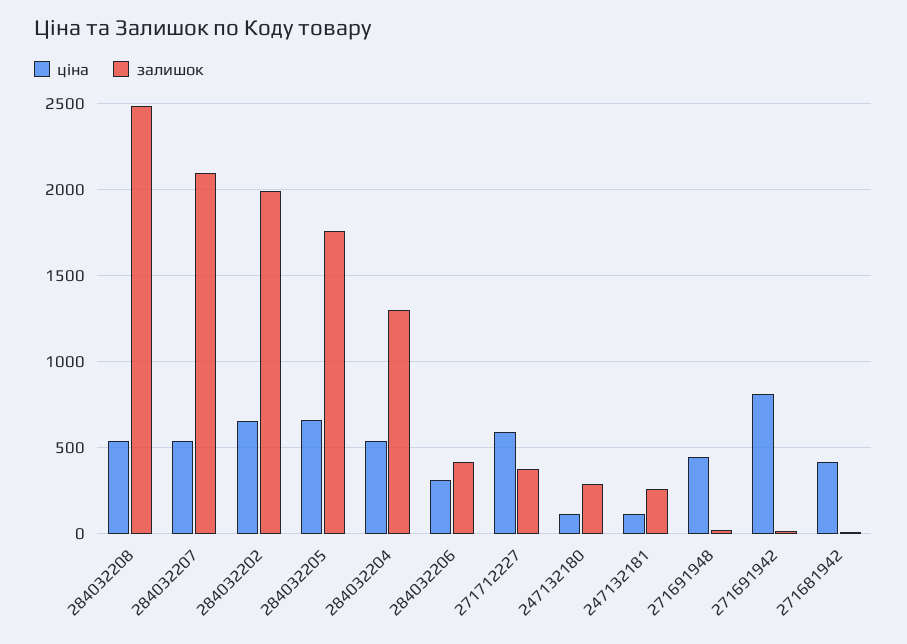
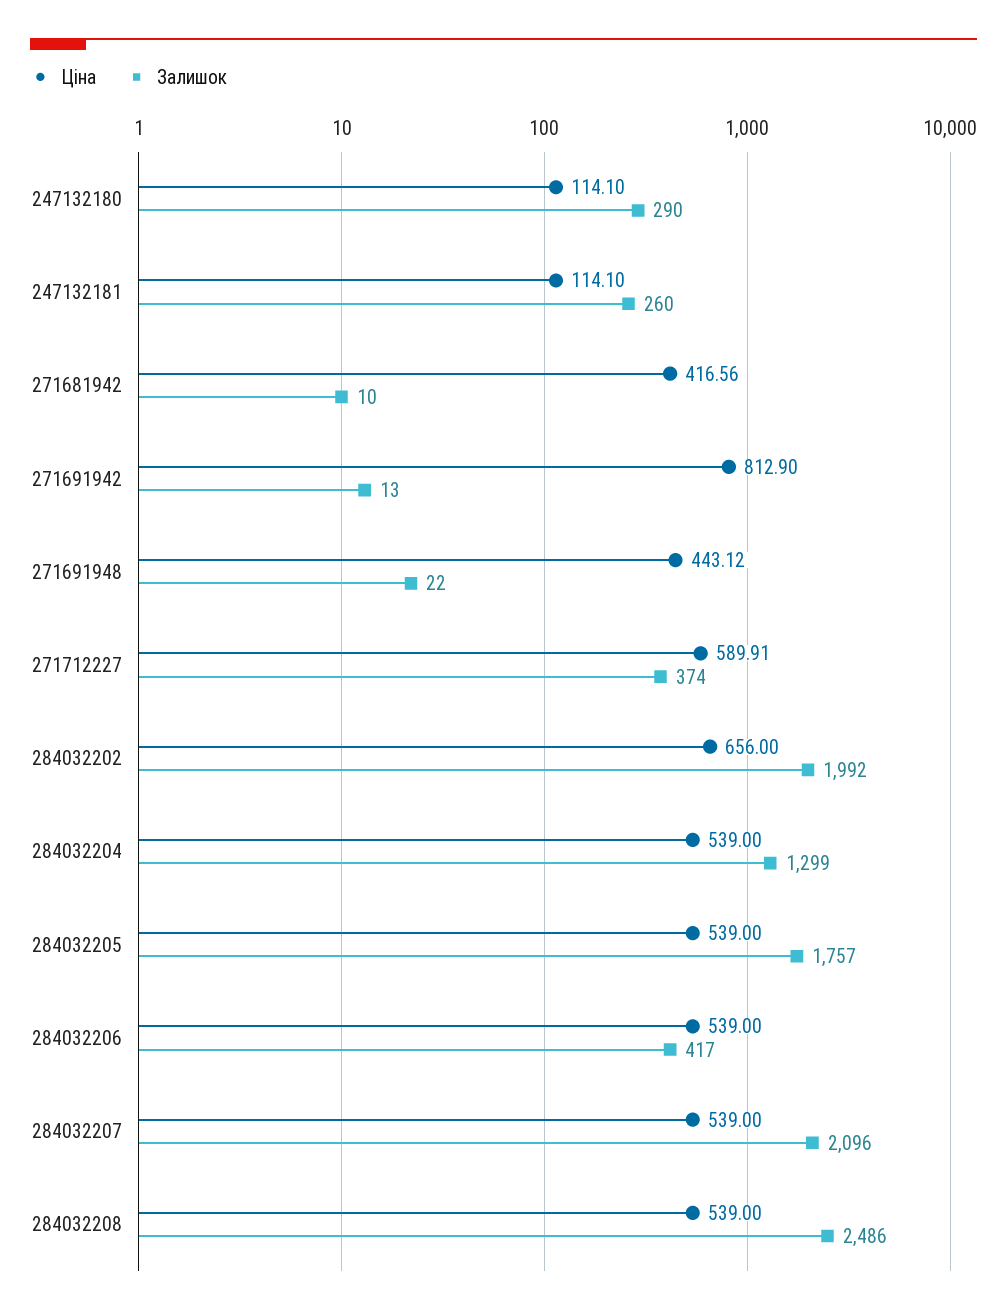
  {
    "ціна": {
      "284032208": 539,
      "284032207": 539,
      "284032202": 656,
-     "284032205": 650,
+     "284032205": 539,
      "284032204": 539,
-     "284032206": 300,
+     "284032206": 539,
      "271712227": 589.91,
      "247132180": 114.1,
      "247132181": 114.1,
      "271691948": 443.12,
      "271691942": 812.9,
      "271681942": 416.56
    },
    "залишок": {
      "284032208": 2486,
      "284032207": 2096,
      "284032202": 1992,
      "284032205": 1757,
      "284032204": 1299,
      "284032206": 417,
      "271712227": 374,
      "247132180": 290,
      "247132181": 260,
      "271691948": 22,
      "271691942": 13,
      "271681942": 10
    }
  }

